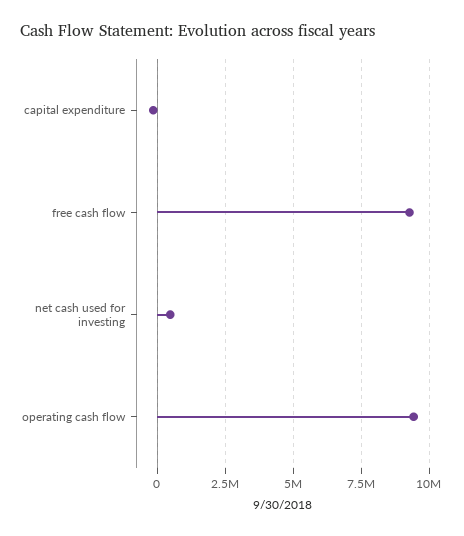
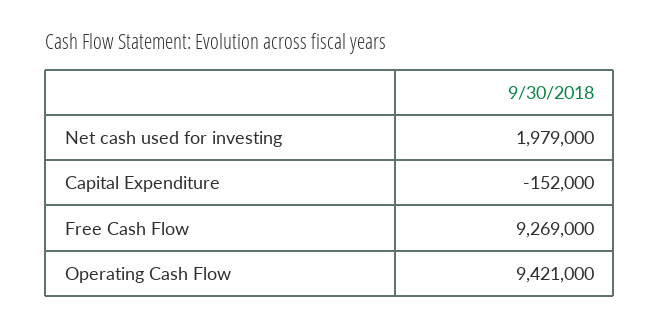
  {
    "capital expenditure": -152000,
    "free cash flow": 9269000,
-   "net cash used for investing": 500000,
+   "net cash used for investing": 1979000,
    "operating cash flow": 9421000
  }

